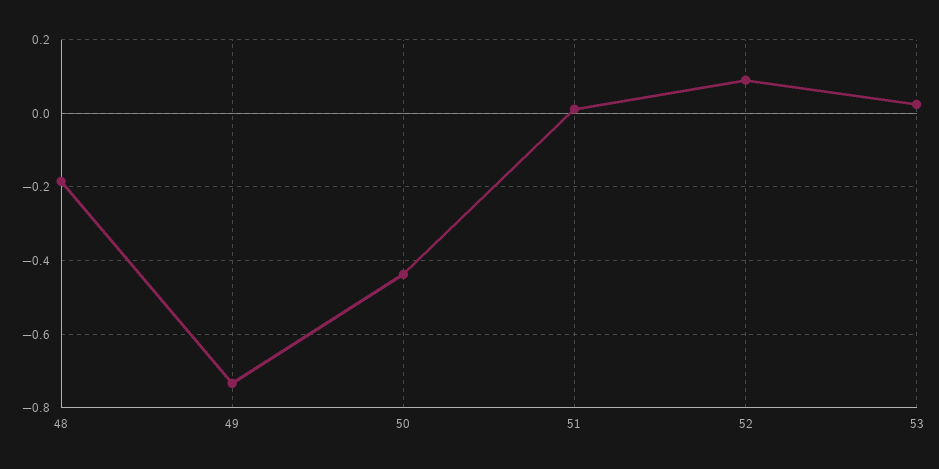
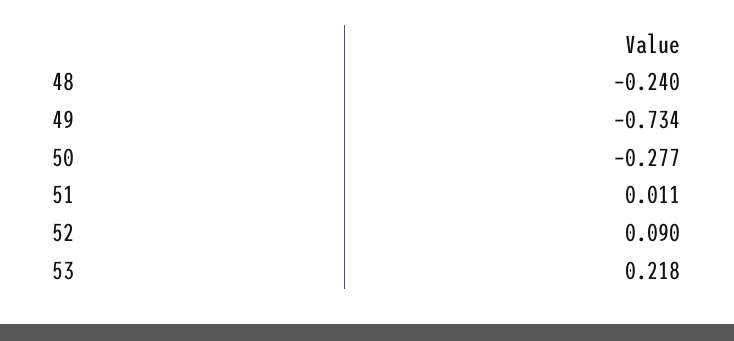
  {
-   "48": -0.18,
+   "48": -0.24,
    "49": -0.734,
-   "50": -0.44,
+   "50": -0.277,
    "51": 0.011,
    "52": 0.09,
-   "53": 0.02
+   "53": 0.218
  }

